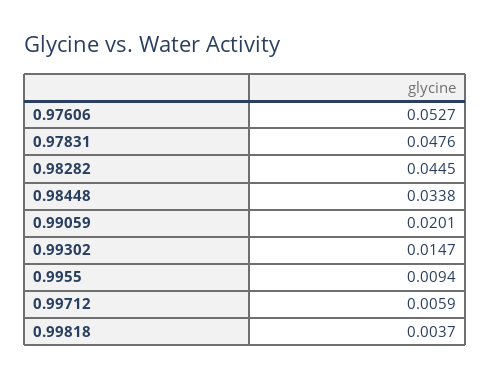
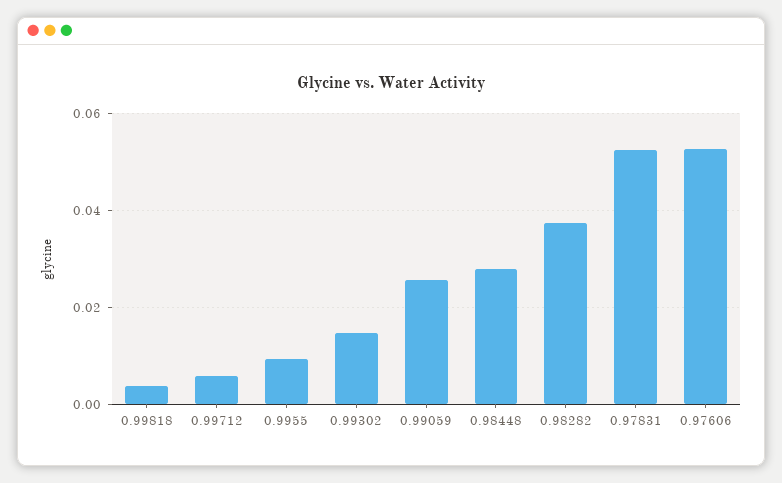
  {
    "0.97606": 0.0527,
-   "0.97831": 0.0476,
+   "0.97831": 0.052,
-   "0.98282": 0.0445,
+   "0.98282": 0.038,
-   "0.98448": 0.0338,
+   "0.98448": 0.028,
-   "0.99059": 0.0201,
+   "0.99059": 0.026,
    "0.99302": 0.0147,
    "0.9955": 0.0094,
    "0.99712": 0.0059,
    "0.99818": 0.0037
  }

